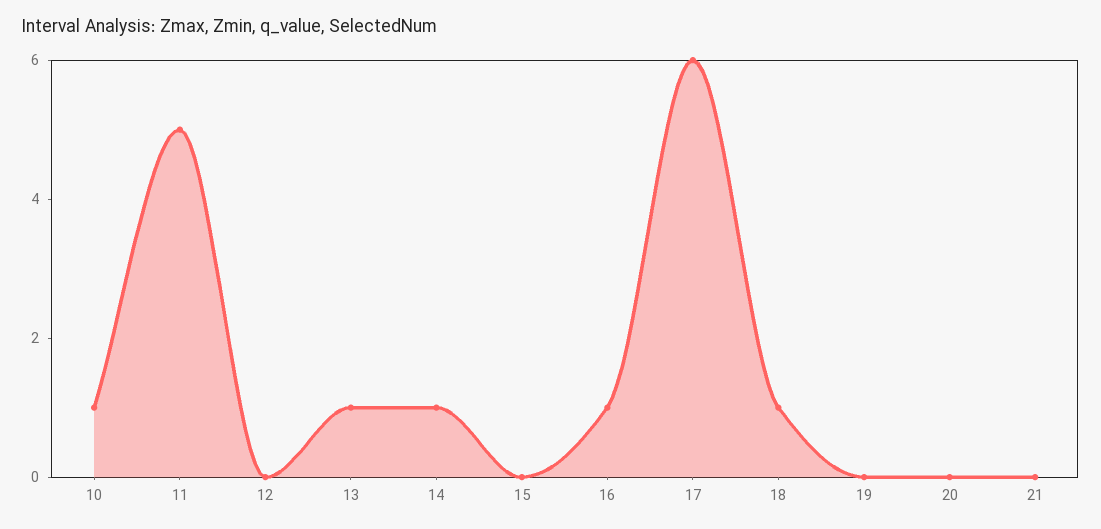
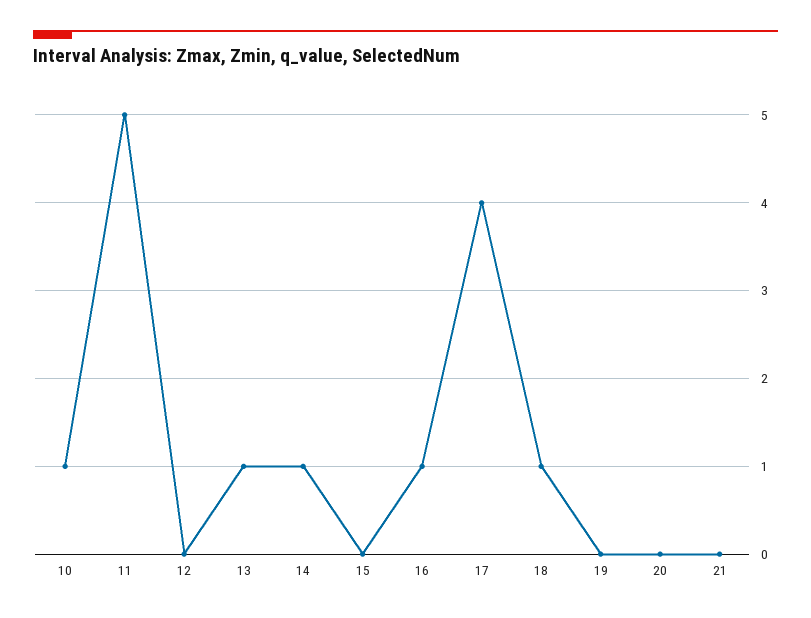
  {
    "10": 1,
    "11": 5,
    "12": 0,
    "13": 1,
    "14": 1,
    "15": 0,
    "16": 1,
-   "17": 6,
+   "17": 4,
    "18": 1,
    "19": 0,
    "20": 0,
    "21": 0
  }

